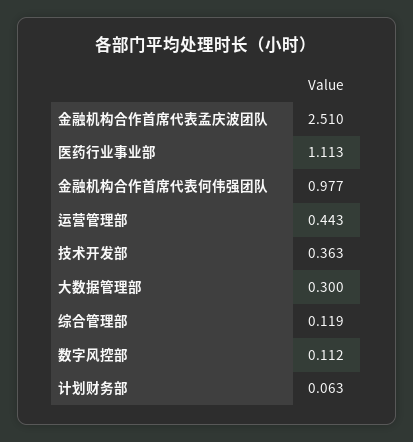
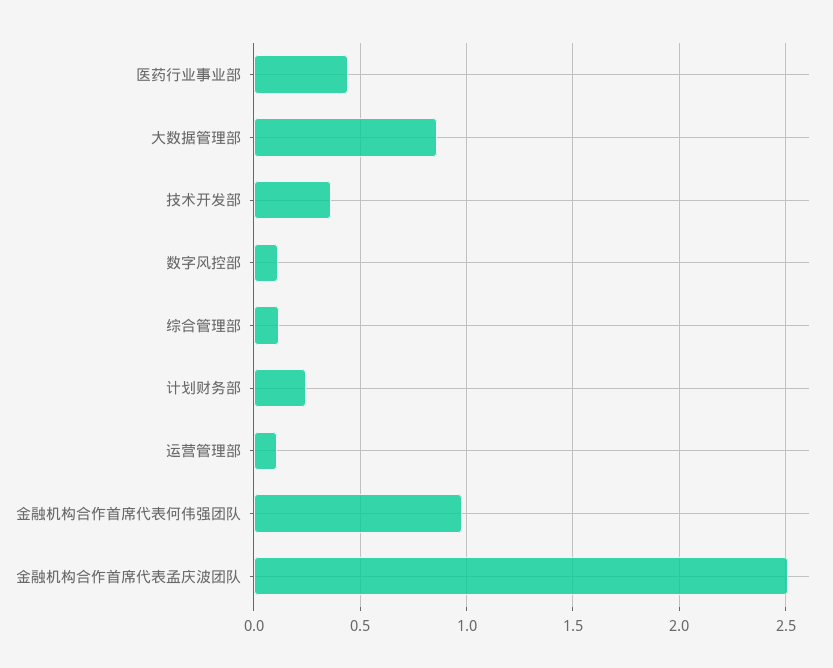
  {
    "金融机构合作首席代表孟庆波团队": 2.51,
-   "医药行业事业部": 1.113,
+   "医药行业事业部": 0.45,
    "金融机构合作首席代表何伟强团队": 0.977,
-   "运营管理部": 0.443,
+   "运营管理部": 0.1,
    "技术开发部": 0.363,
-   "大数据管理部": 0.3,
+   "大数据管理部": 0.85,
    "综合管理部": 0.119,
    "数字风控部": 0.112,
-   "计划财务部": 0.063
+   "计划财务部": 0.25
  }

